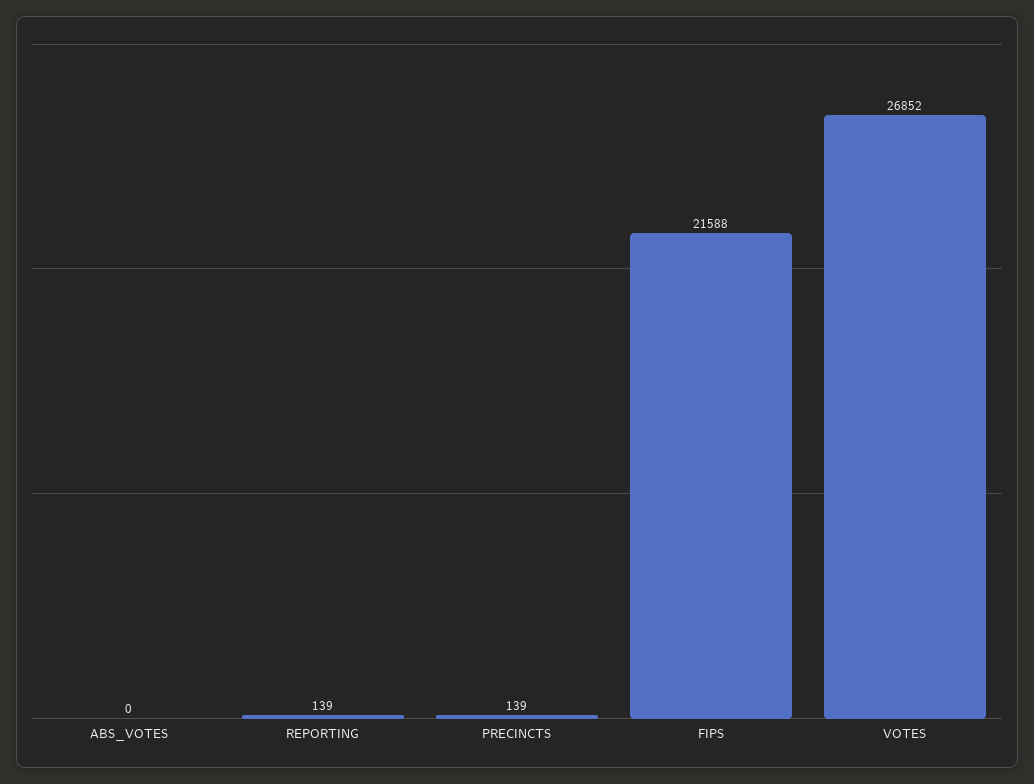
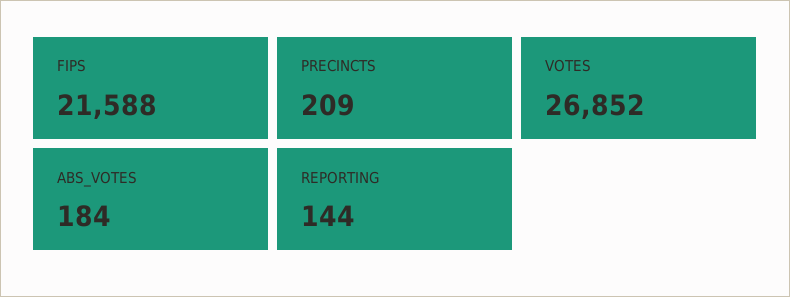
  {
-   "ABS_VOTES": 0,
+   "ABS_VOTES": 184,
-   "REPORTING": 139,
+   "REPORTING": 144,
-   "PRECINCTS": 139,
+   "PRECINCTS": 209,
    "FIPS": 21588,
    "VOTES": 26852
  }

